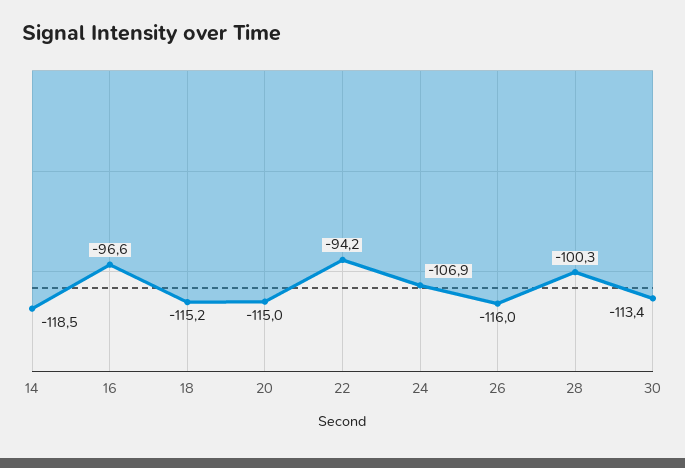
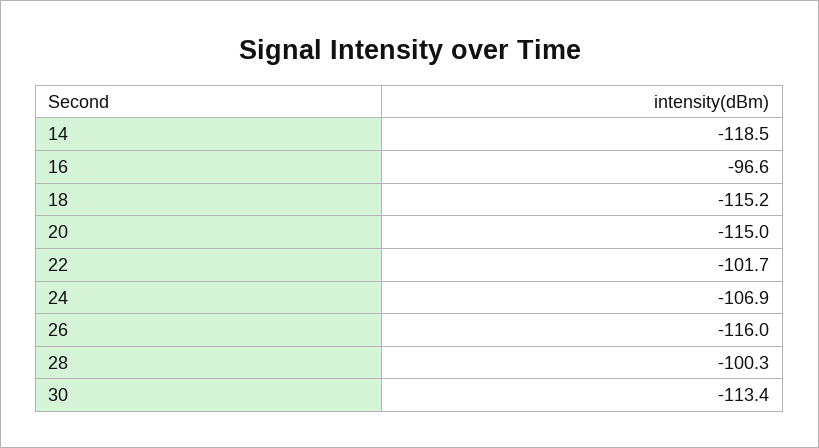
  {
    "14": -118.5,
    "16": -96.6,
    "18": -115.2,
    "20": -115,
-   "22": -94.2,
+   "22": -101.7,
    "24": -106.9,
    "26": -116,
    "28": -100.3,
    "30": -113.4
  }

